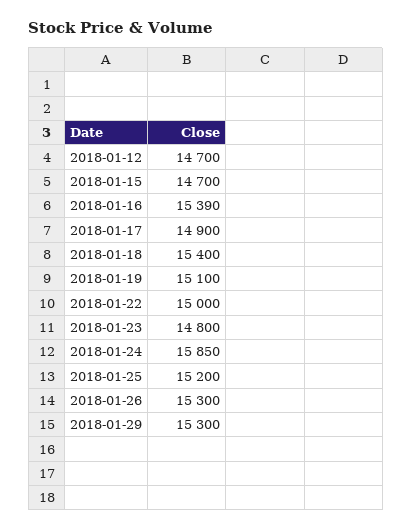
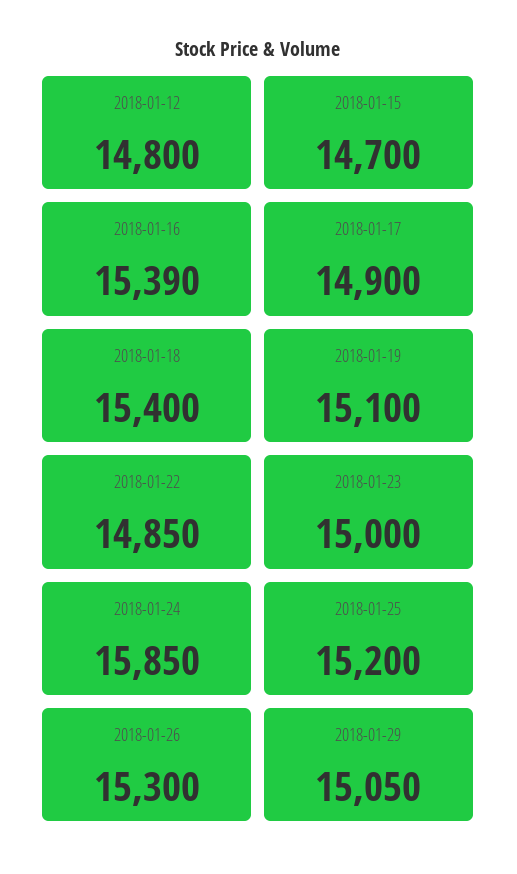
  {
-   "2018-01-12": 14700,
+   "2018-01-12": 14800,
    "2018-01-15": 14700,
    "2018-01-16": 15390,
    "2018-01-17": 14900,
    "2018-01-18": 15400,
    "2018-01-19": 15100,
-   "2018-01-22": 15000,
+   "2018-01-22": 14850,
-   "2018-01-23": 14800,
+   "2018-01-23": 15000,
    "2018-01-24": 15850,
    "2018-01-25": 15200,
    "2018-01-26": 15300,
-   "2018-01-29": 15300
+   "2018-01-29": 15050
  }

